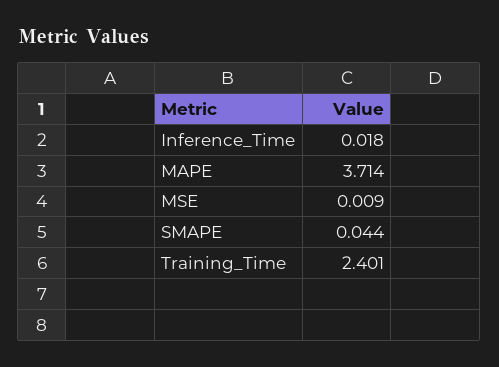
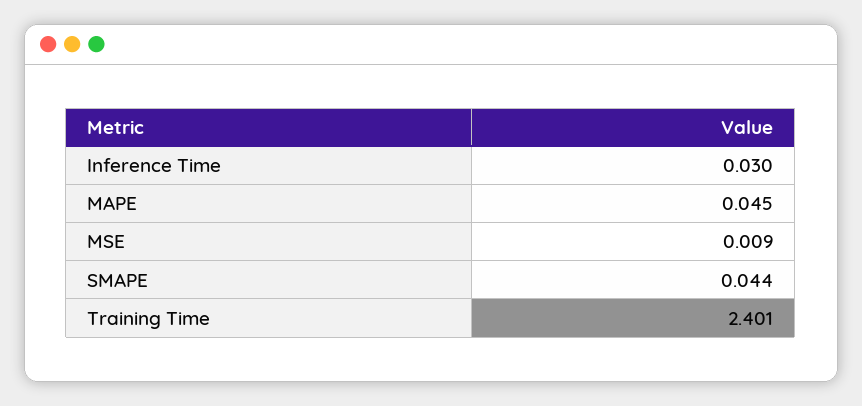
  {
-   "Inference_Time": 0.018,
+   "Inference_Time": 0.03,
-   "MAPE": 3.714,
+   "MAPE": 0.045,
    "MSE": 0.009,
    "SMAPE": 0.044,
    "Training_Time": 2.401
  }

